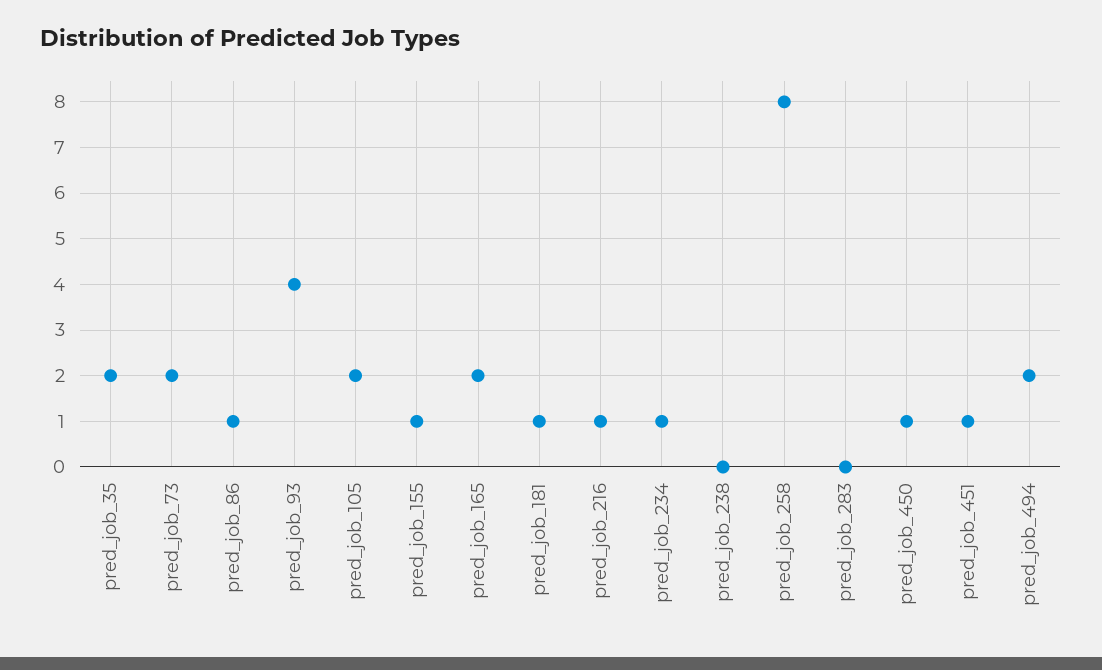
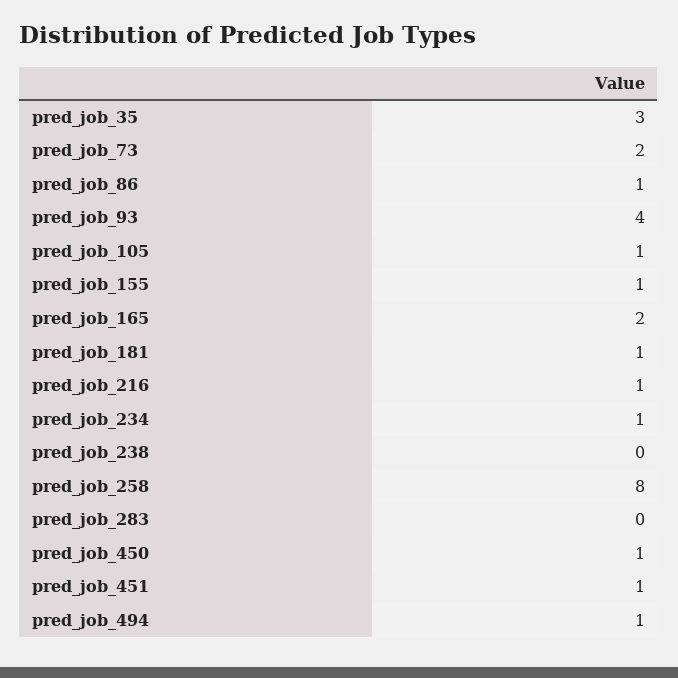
  {
-   "pred_job_35": 2,
+   "pred_job_35": 3,
    "pred_job_73": 2,
    "pred_job_86": 1,
    "pred_job_93": 4,
-   "pred_job_105": 2,
+   "pred_job_105": 1,
    "pred_job_155": 1,
    "pred_job_165": 2,
    "pred_job_181": 1,
    "pred_job_216": 1,
    "pred_job_234": 1,
    "pred_job_238": 0,
    "pred_job_258": 8,
    "pred_job_283": 0,
    "pred_job_450": 1,
    "pred_job_451": 1,
-   "pred_job_494": 2
+   "pred_job_494": 1
  }

